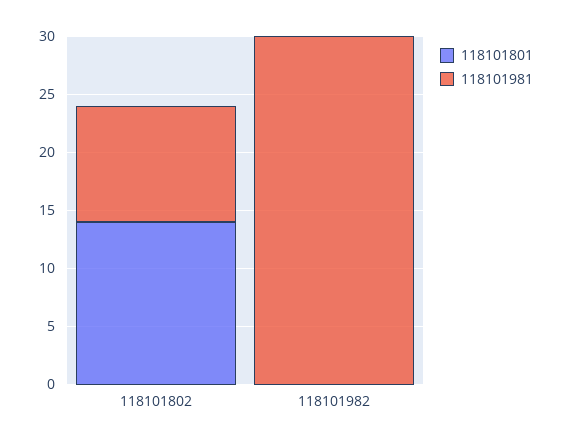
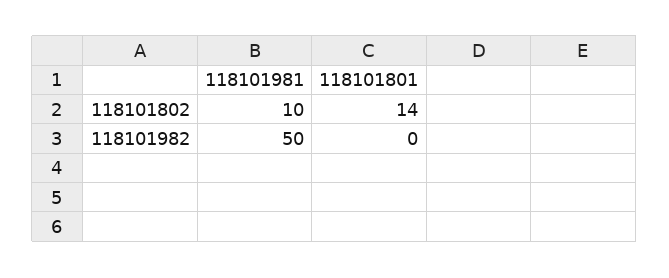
  {
    "118101801": {
      "118101802": 14,
      "118101982": 0
    },
    "118101981": {
      "118101802": 10,
-     "118101982": 30
+     "118101982": 50
    }
  }

